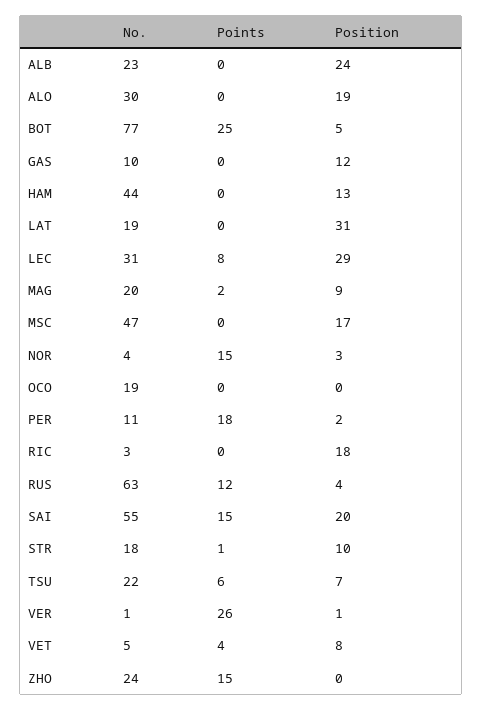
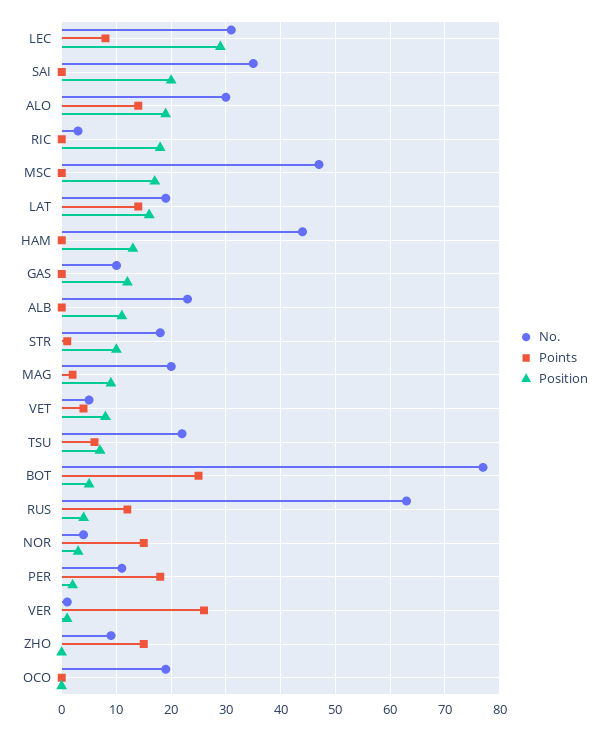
  {
    "No.": {
      "ALB": 23,
      "ALO": 30,
      "BOT": 77,
      "GAS": 10,
      "HAM": 44,
      "LAT": 19,
      "LEC": 31,
      "MAG": 20,
      "MSC": 47,
      "NOR": 4,
      "OCO": 19,
      "PER": 11,
      "RIC": 3,
      "RUS": 63,
-     "SAI": 55,
+     "SAI": 35,
      "STR": 18,
      "TSU": 22,
      "VER": 1,
      "VET": 5,
-     "ZHO": 24
+     "ZHO": 10
    },
    "Points": {
      "ALB": 0,
-     "ALO": 0,
+     "ALO": 15,
      "BOT": 25,
      "GAS": 0,
      "HAM": 0,
-     "LAT": 0,
+     "LAT": 15,
      "LEC": 8,
      "MAG": 2,
      "MSC": 0,
      "NOR": 15,
      "OCO": 0,
      "PER": 18,
      "RIC": 0,
      "RUS": 12,
-     "SAI": 15,
+     "SAI": 0,
      "STR": 1,
      "TSU": 6,
      "VER": 26,
      "VET": 4,
      "ZHO": 15
    },
    "Position": {
-     "ALB": 24,
+     "ALB": 10,
      "ALO": 19,
      "BOT": 5,
      "GAS": 12,
      "HAM": 13,
-     "LAT": 31,
+     "LAT": 15,
      "LEC": 29,
      "MAG": 9,
      "MSC": 17,
      "NOR": 3,
      "OCO": 0,
      "PER": 2,
      "RIC": 18,
      "RUS": 4,
      "SAI": 20,
      "STR": 10,
      "TSU": 7,
      "VER": 1,
      "VET": 8,
      "ZHO": 0
    }
  }

